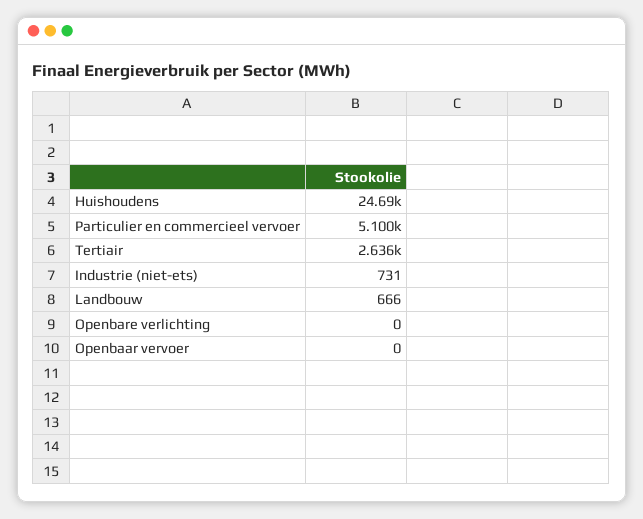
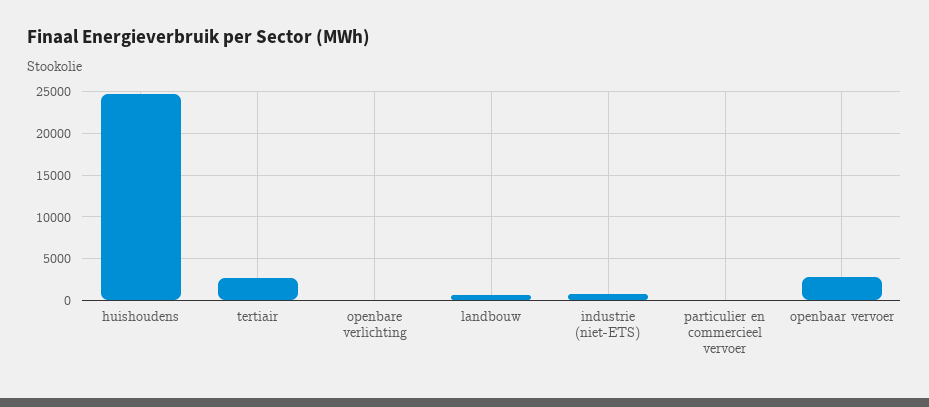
  {
    "Huishoudens": 24690,
-   "Particulier en commercieel vervoer": 5100,
+   "Particulier en commercieel vervoer": 0,
    "Tertiair": 2636,
    "Industrie (niet-ets)": 731,
    "Landbouw": 666,
    "Openbare verlichting": 0,
-   "Openbaar vervoer": 0
+   "Openbaar vervoer": 3000
  }

